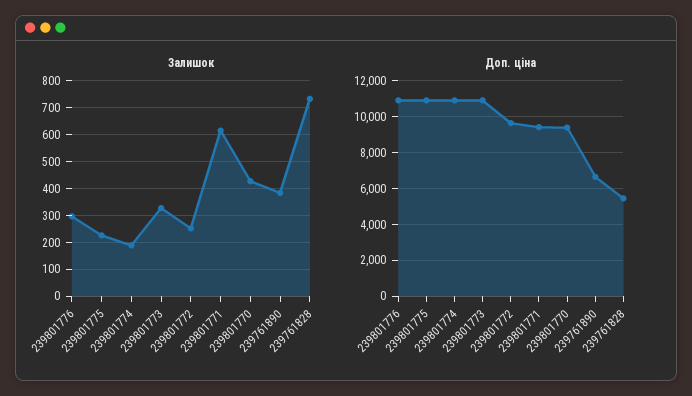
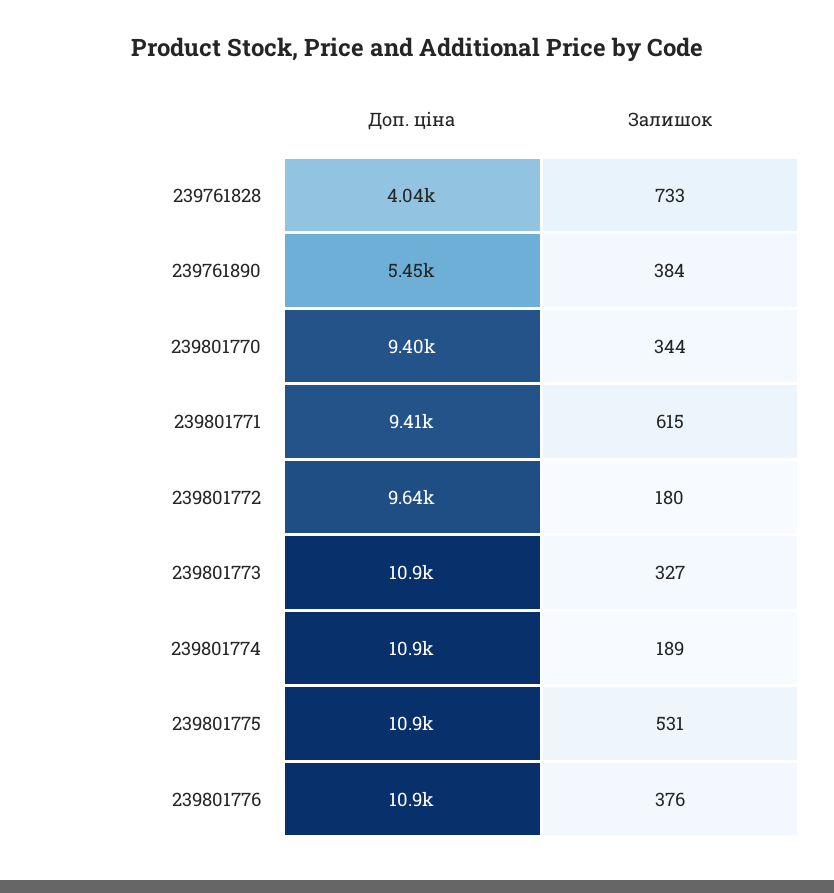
  {
    "Залишок": {
-     "239801776": 300,
+     "239801776": 376,
-     "239801775": 225,
+     "239801775": 531,
      "239801774": 189,
      "239801773": 327,
-     "239801772": 250,
+     "239801772": 180,
      "239801771": 615,
-     "239801770": 425,
+     "239801770": 344,
      "239761890": 384,
      "239761828": 733
    },
    "Доп. ціна": {
      "239801776": 10900,
      "239801775": 10900,
      "239801774": 10900,
      "239801773": 10900,
      "239801772": 9640,
      "239801771": 9410,
      "239801770": 9400,
-     "239761890": 6500,
+     "239761890": 5450,
-     "239761828": 5500
+     "239761828": 4040
    }
  }

